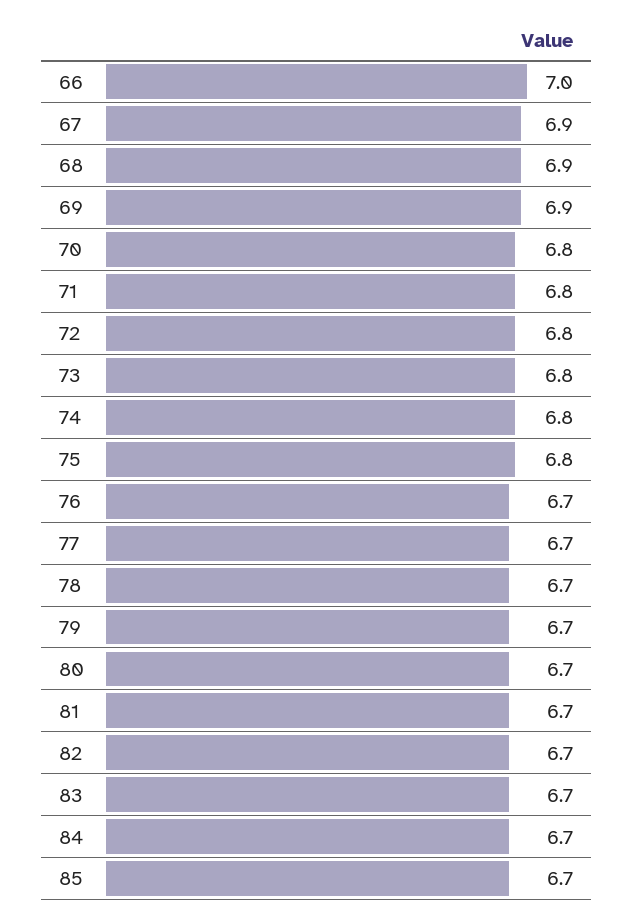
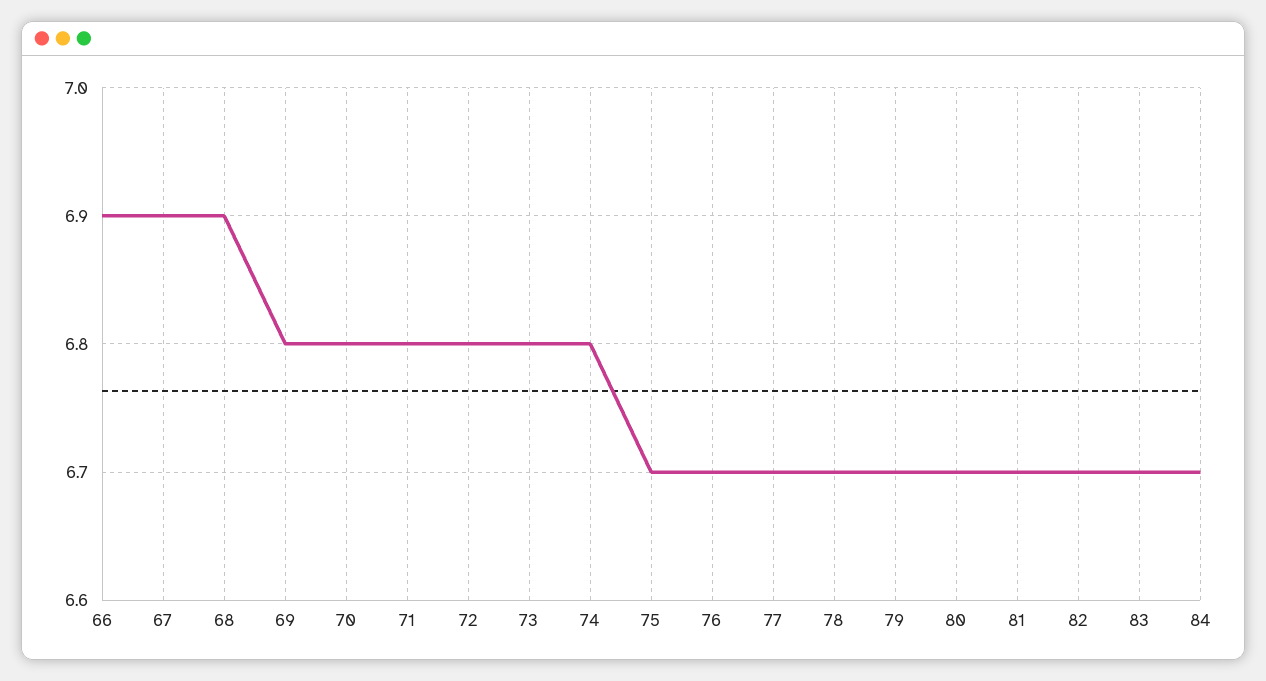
  {
-   "66": 7,
+   "66": 6.9,
    "67": 6.9,
    "68": 6.9,
-   "69": 6.9,
+   "69": 6.8,
    "70": 6.8,
    "71": 6.8,
    "72": 6.8,
    "73": 6.8,
    "74": 6.8,
-   "75": 6.8,
+   "75": 6.7,
    "76": 6.7,
    "77": 6.7,
    "78": 6.7,
    "79": 6.7,
    "80": 6.7,
    "81": 6.7,
    "82": 6.7,
    "83": 6.7,
-   "84": 6.7,
+   "84": 6.7
-   "85": 6.7
  }

